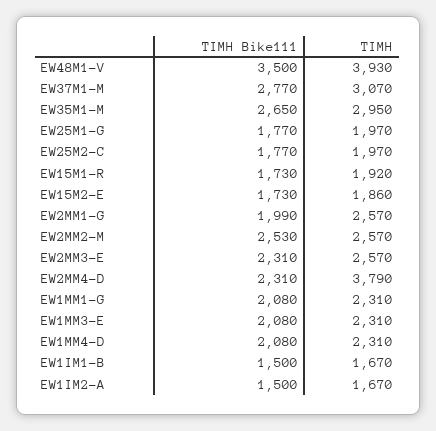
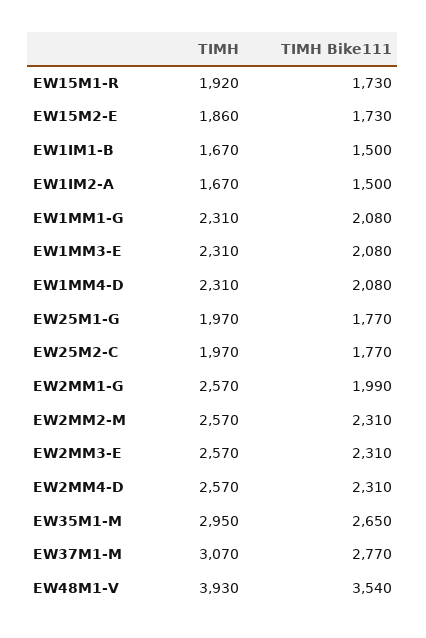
  {
    "ΤΙΜΗ Bike111": {
-     "EW48M1-V": 3500,
+     "EW48M1-V": 3540,
      "EW37M1-M": 2770,
      "EW35M1-M": 2650,
      "EW25M1-G": 1770,
      "EW25M2-C": 1770,
      "EW15M1-R": 1730,
      "EW15M2-E": 1730,
      "EW2MM1-G": 1990,
-     "EW2MM2-M": 2530,
+     "EW2MM2-M": 2310,
      "EW2MM3-E": 2310,
      "EW2MM4-D": 2310,
      "EW1MM1-G": 2080,
      "EW1MM3-E": 2080,
      "EW1MM4-D": 2080,
      "EW1IM1-B": 1500,
      "EW1IM2-A": 1500
    },
    "ΤΙΜΗ": {
      "EW48M1-V": 3930,
      "EW37M1-M": 3070,
      "EW35M1-M": 2950,
      "EW25M1-G": 1970,
      "EW25M2-C": 1970,
      "EW15M1-R": 1920,
      "EW15M2-E": 1860,
      "EW2MM1-G": 2570,
      "EW2MM2-M": 2570,
      "EW2MM3-E": 2570,
-     "EW2MM4-D": 3790,
+     "EW2MM4-D": 2570,
      "EW1MM1-G": 2310,
      "EW1MM3-E": 2310,
      "EW1MM4-D": 2310,
      "EW1IM1-B": 1670,
      "EW1IM2-A": 1670
    }
  }

